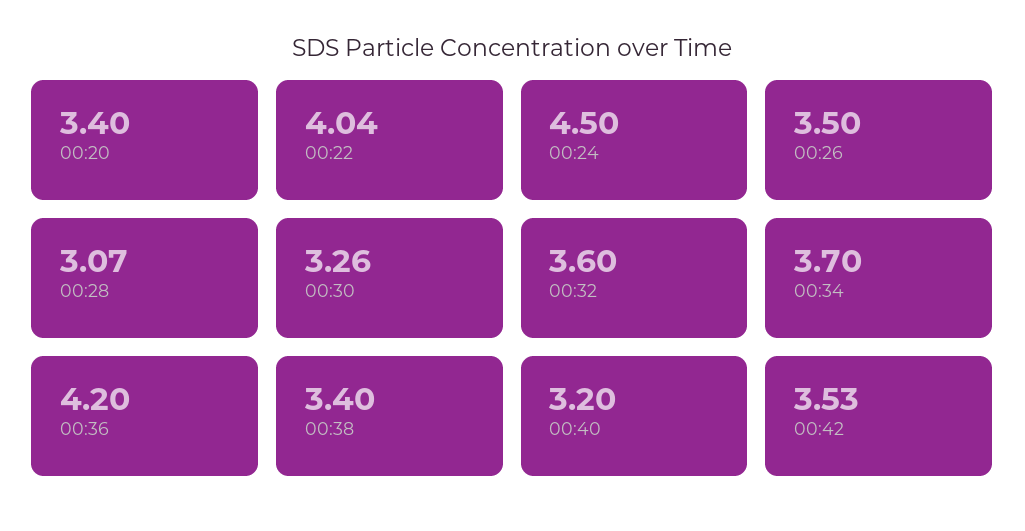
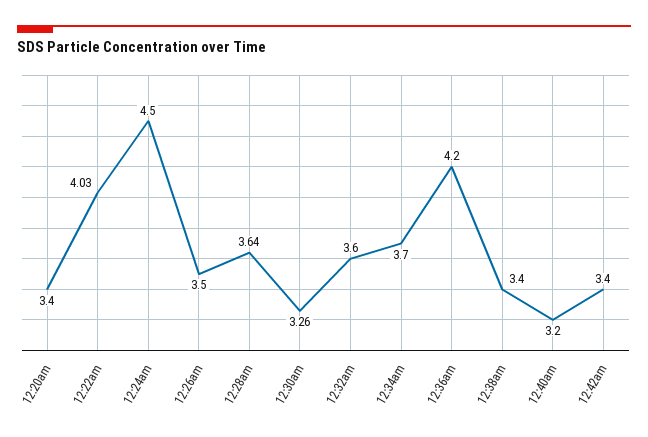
  {
    "00:20": 3.4,
-   "00:22": 4.04,
+   "00:22": 4.03,
    "00:24": 4.5,
    "00:26": 3.5,
-   "00:28": 3.07,
+   "00:28": 3.64,
    "00:30": 3.26,
    "00:32": 3.6,
    "00:34": 3.7,
    "00:36": 4.2,
    "00:38": 3.4,
    "00:40": 3.2,
-   "00:42": 3.53
+   "00:42": 3.4
  }

